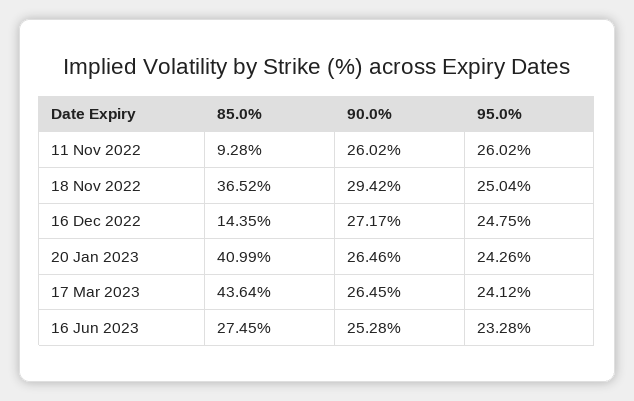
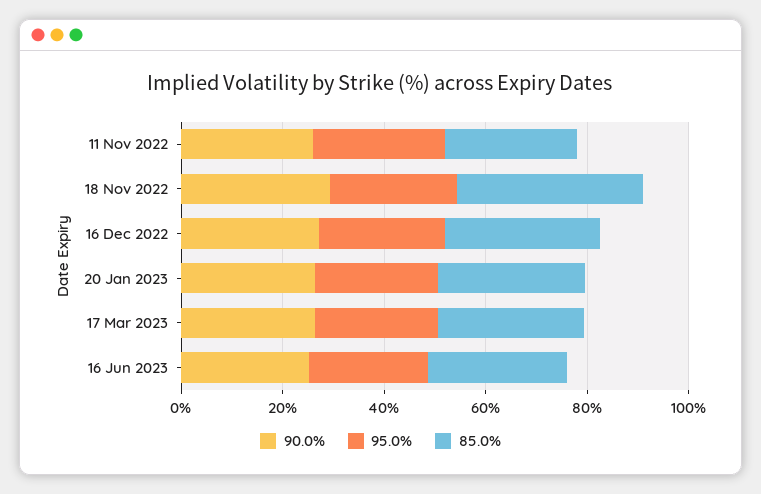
  {
    "85.0%": {
-     "11 Nov 2022": 9.28,
+     "11 Nov 2022": 25,
      "18 Nov 2022": 36.52,
-     "16 Dec 2022": 14.35,
+     "16 Dec 2022": 30,
-     "20 Jan 2023": 40.99,
+     "20 Jan 2023": 30,
-     "17 Mar 2023": 43.64,
+     "17 Mar 2023": 30,
      "16 Jun 2023": 27.45
    },
    "90.0%": {
      "11 Nov 2022": 26.02,
      "18 Nov 2022": 29.42,
      "16 Dec 2022": 27.17,
      "20 Jan 2023": 26.46,
      "17 Mar 2023": 26.45,
      "16 Jun 2023": 25.28
    },
    "95.0%": {
      "11 Nov 2022": 26.02,
      "18 Nov 2022": 25.04,
      "16 Dec 2022": 24.75,
      "20 Jan 2023": 24.26,
      "17 Mar 2023": 24.12,
      "16 Jun 2023": 23.28
    }
  }

